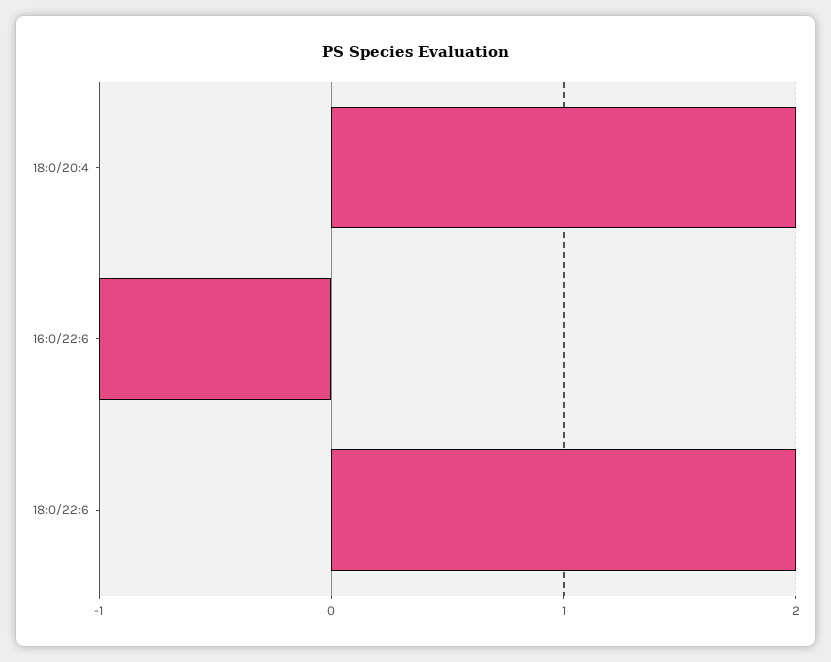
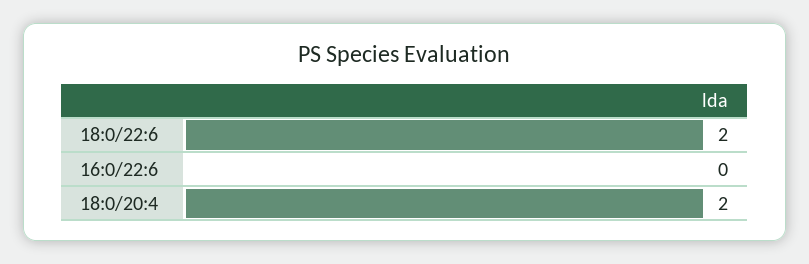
  {
    "18:0/20:4": 2,
-   "16:0/22:6": -1,
+   "16:0/22:6": 0,
    "18:0/22:6": 2
  }

